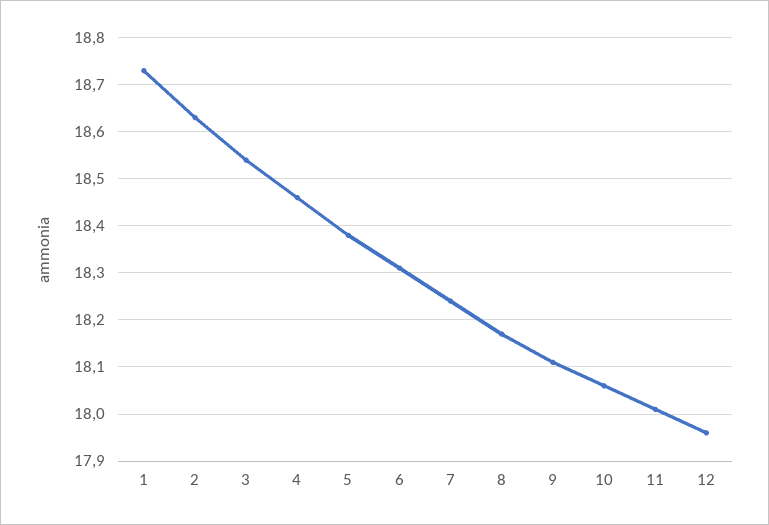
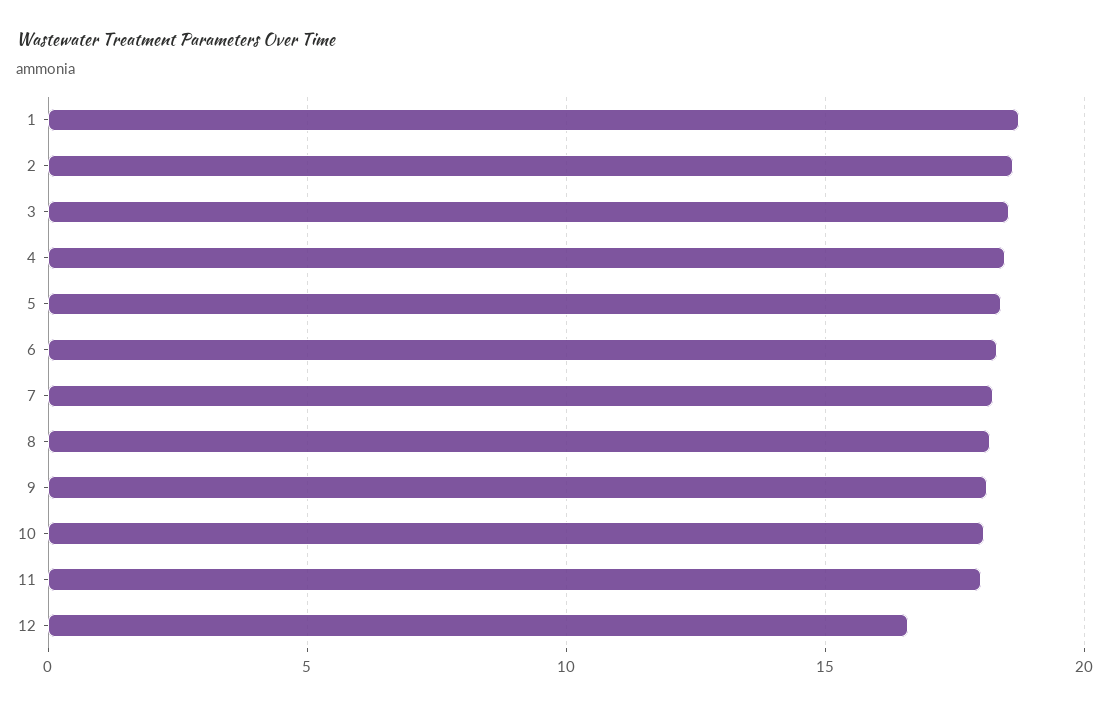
  {
    "1": 18.75,
    "2": 18.65,
    "3": 18.55,
    "4": 18.45,
    "5": 18.4,
    "6": 18.3,
    "7": 18.25,
    "8": 18.15,
    "9": 18.1,
    "10": 18.05,
    "11": 18,
-   "12": 17.95
+   "12": 16.5
  }

